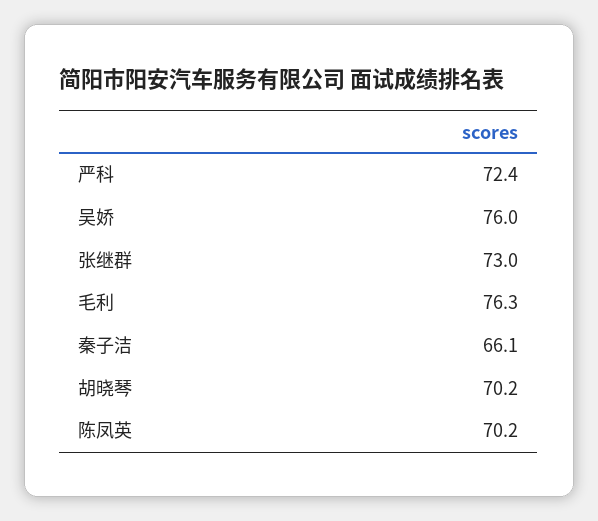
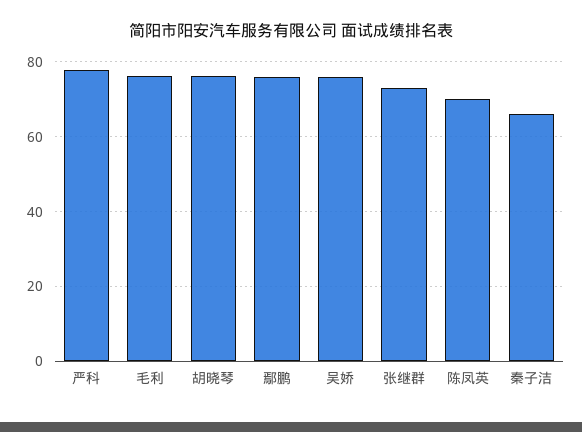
  {
-   "严科": 72.4,
+   "严科": 78,
    "吴娇": 76,
    "张继群": 73,
    "毛利": 76.3,
    "秦子洁": 66.1,
-   "胡晓琴": 70.2,
+   "胡晓琴": 76,
-   "陈凤英": 70.2
+   "陈凤英": 70.2,
+   "鄢鹏": 76
  }

